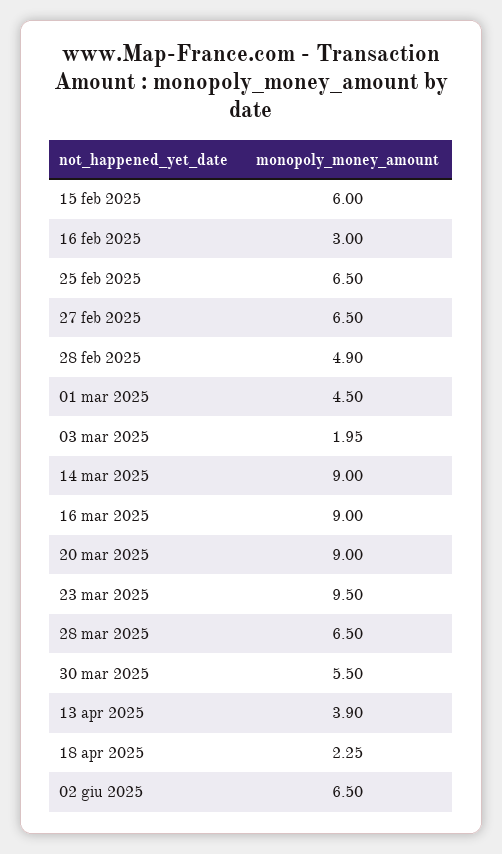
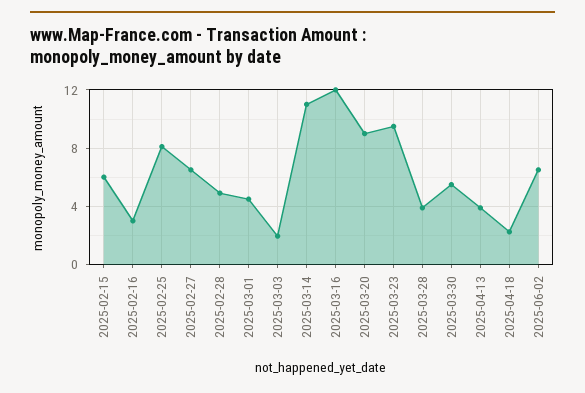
  {
    "15 feb 2025": 6,
    "16 feb 2025": 3,
-   "25 feb 2025": 6.5,
+   "25 feb 2025": 8,
    "27 feb 2025": 6.5,
    "28 feb 2025": 4.9,
    "01 mar 2025": 4.5,
    "03 mar 2025": 1.95,
-   "14 mar 2025": 9,
+   "14 mar 2025": 11,
-   "16 mar 2025": 9,
+   "16 mar 2025": 12,
    "20 mar 2025": 9,
    "23 mar 2025": 9.5,
-   "28 mar 2025": 6.5,
+   "28 mar 2025": 4,
    "30 mar 2025": 5.5,
    "13 apr 2025": 3.9,
    "18 apr 2025": 2.25,
    "02 giu 2025": 6.5
  }

